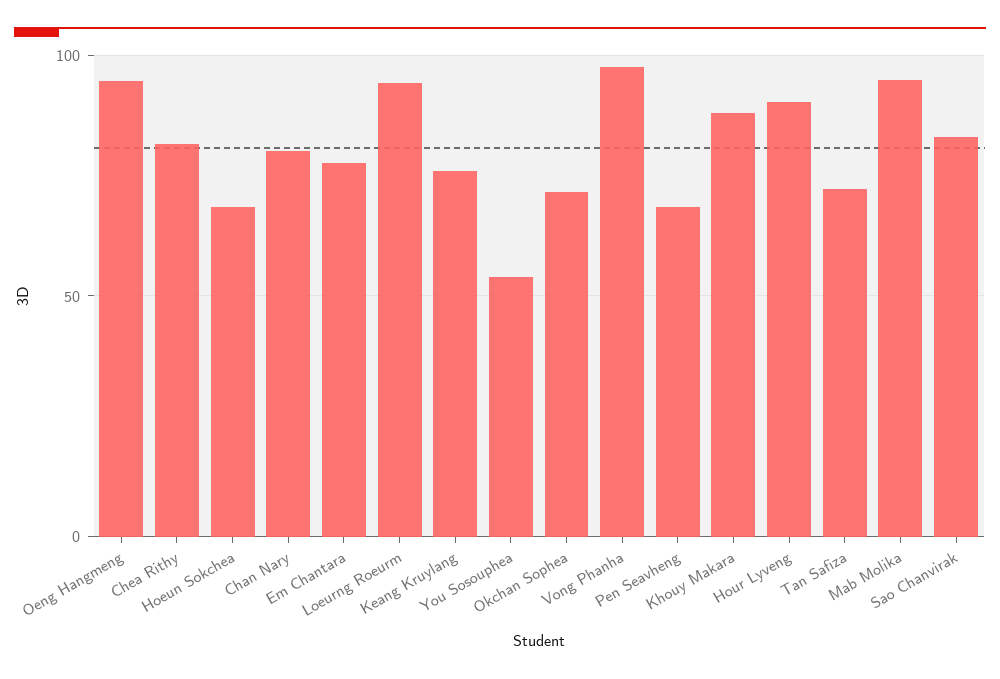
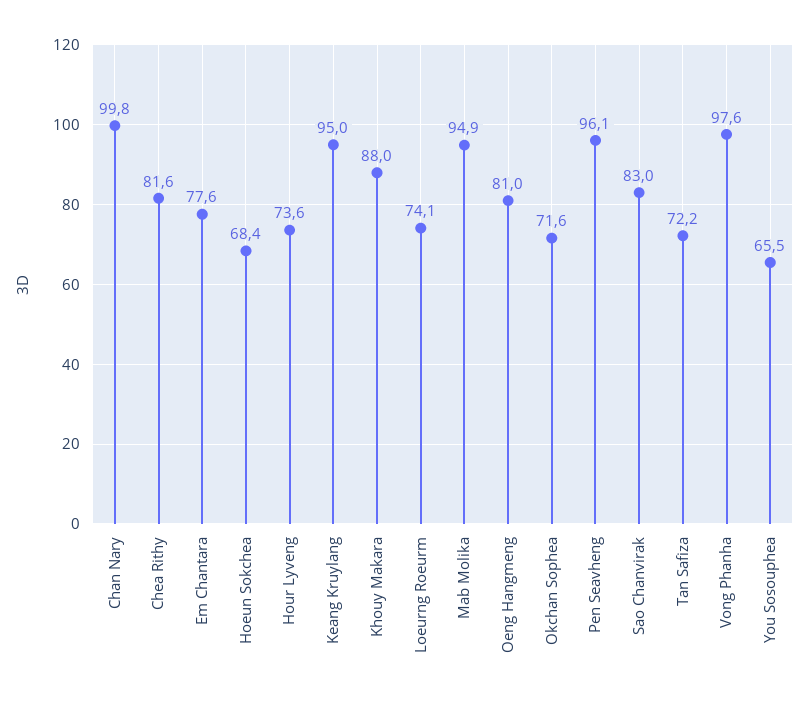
  {
-   "Oeng Hangmeng": 95,
+   "Oeng Hangmeng": 81,
    "Chea Rithy": 81.6,
    "Hoeun Sokchea": 68.4,
-   "Chan Nary": 80,
+   "Chan Nary": 99.8,
    "Em Chantara": 77.6,
-   "Loeurng Roeurm": 95,
+   "Loeurng Roeurm": 74.1,
-   "Keang Kruylang": 75,
+   "Keang Kruylang": 95,
-   "You Sosouphea": 55,
+   "You Sosouphea": 65.5,
    "Okchan Sophea": 71.6,
    "Vong Phanha": 97.6,
-   "Pen Seavheng": 70,
+   "Pen Seavheng": 96.1,
    "Khouy Makara": 88,
-   "Hour Lyveng": 90,
+   "Hour Lyveng": 73.6,
    "Tan Safiza": 72.2,
    "Mab Molika": 94.9,
    "Sao Chanvirak": 83
  }

